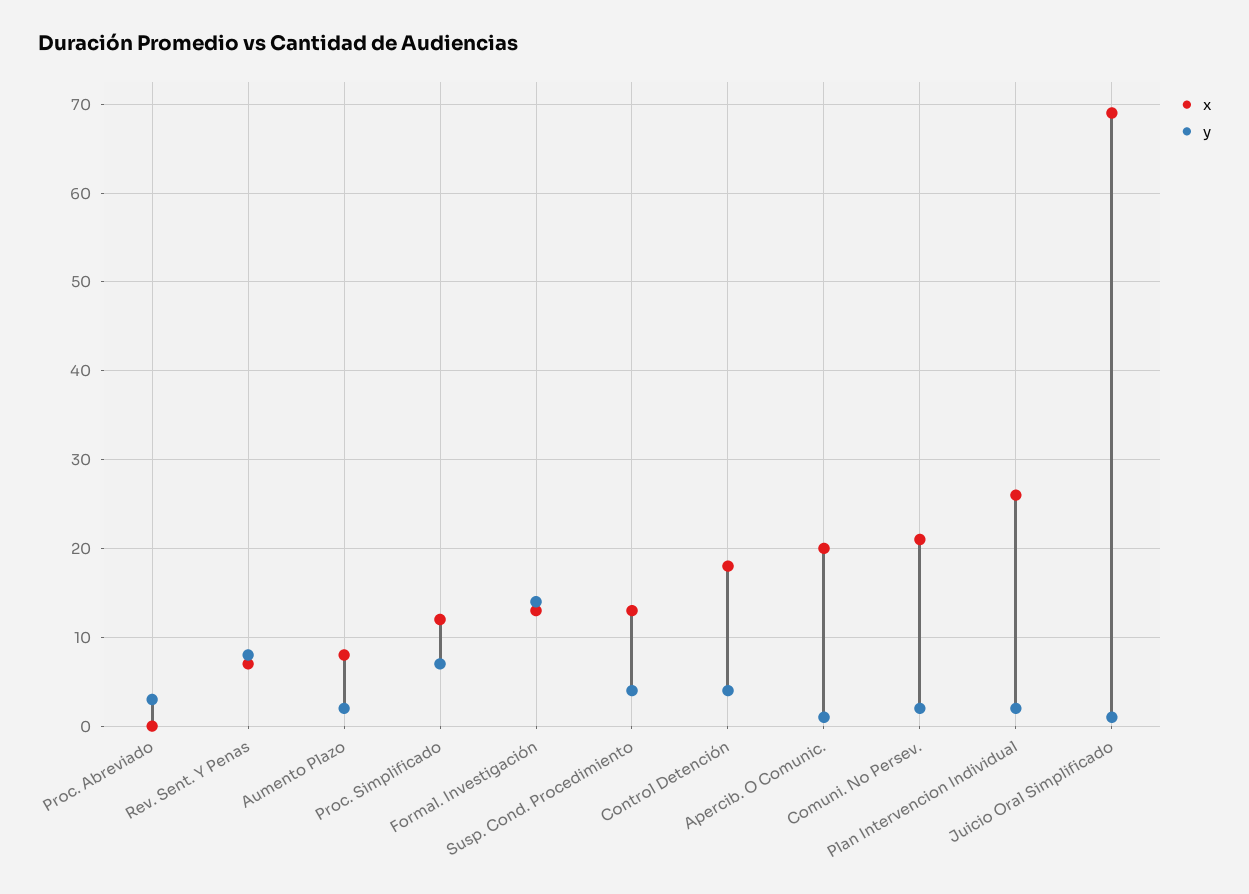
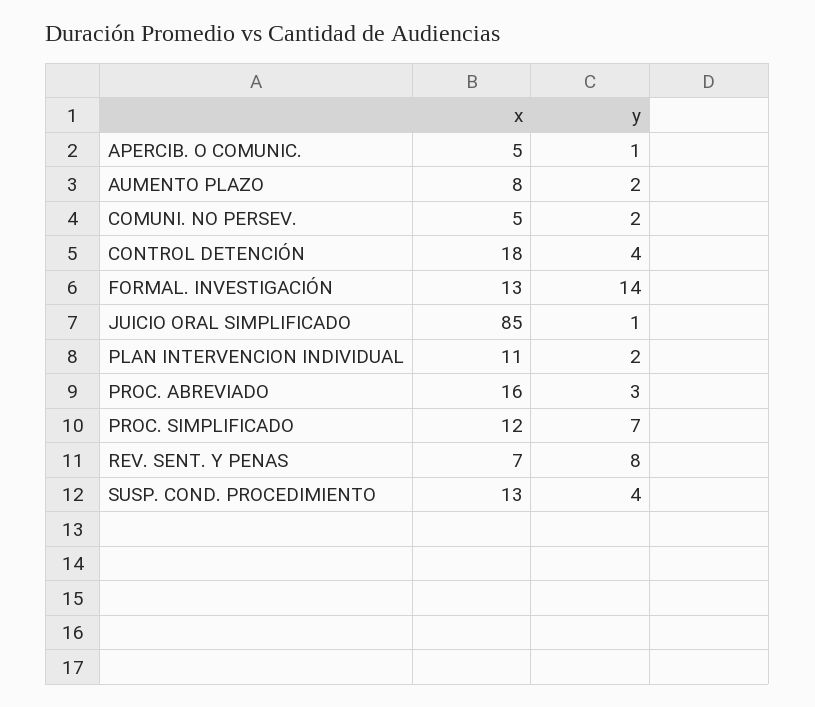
  {
    "x": {
-     "Proc. Abreviado": 0,
+     "Proc. Abreviado": 16,
      "Rev. Sent. Y Penas": 7,
      "Aumento Plazo": 8,
      "Proc. Simplificado": 12,
      "Formal. Investigación": 13,
      "Susp. Cond. Procedimiento": 13,
      "Control Detención": 18,
-     "Apercib. O Comunic.": 20,
+     "Apercib. O Comunic.": 5,
-     "Comuni. No Persev.": 21,
+     "Comuni. No Persev.": 5,
-     "Plan Intervencion Individual": 26,
+     "Plan Intervencion Individual": 11,
-     "Juicio Oral Simplificado": 69
+     "Juicio Oral Simplificado": 85
    },
    "y": {
      "Proc. Abreviado": 3,
      "Rev. Sent. Y Penas": 8,
      "Aumento Plazo": 2,
      "Proc. Simplificado": 7,
      "Formal. Investigación": 14,
      "Susp. Cond. Procedimiento": 4,
      "Control Detención": 4,
      "Apercib. O Comunic.": 1,
      "Comuni. No Persev.": 2,
      "Plan Intervencion Individual": 2,
      "Juicio Oral Simplificado": 1
    }
  }

